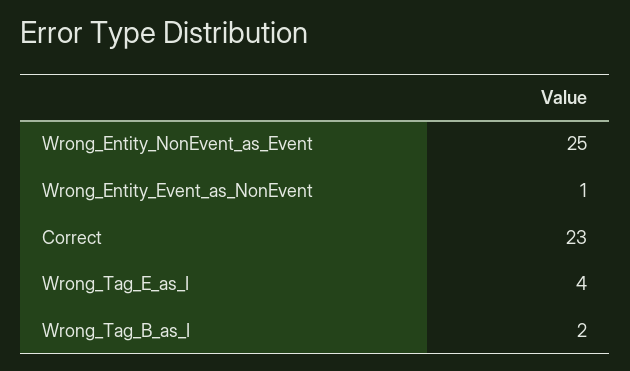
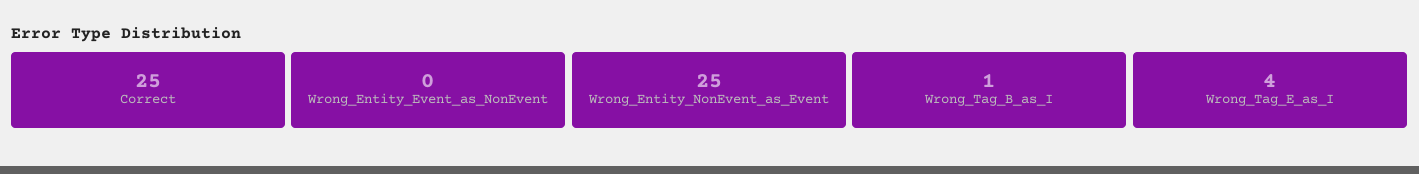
  {
    "Wrong_Entity_NonEvent_as_Event": 25,
-   "Wrong_Entity_Event_as_NonEvent": 1,
+   "Wrong_Entity_Event_as_NonEvent": 0,
-   "Correct": 23,
+   "Correct": 25,
    "Wrong_Tag_E_as_I": 4,
-   "Wrong_Tag_B_as_I": 2
+   "Wrong_Tag_B_as_I": 1
  }

